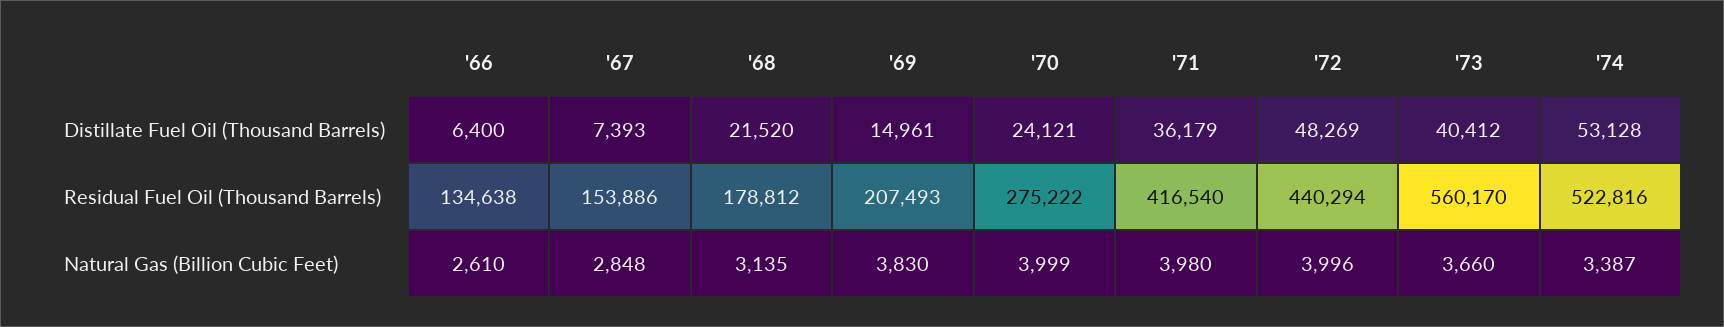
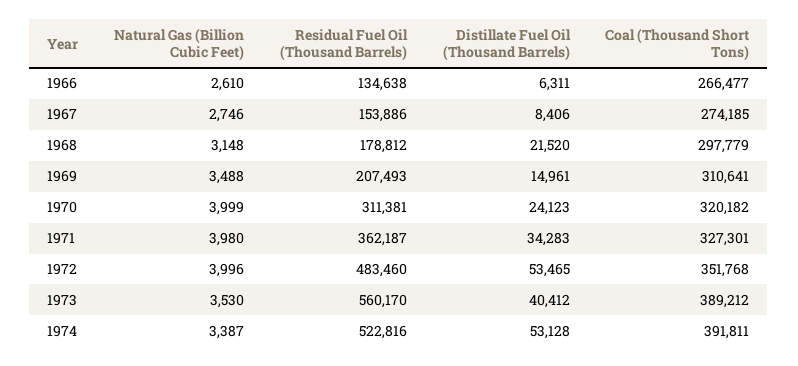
  {
    "'66": {
-     "Distillate Fuel Oil (Thousand Barrels)": 6400,
+     "Distillate Fuel Oil (Thousand Barrels)": 6311,
      "Residual Fuel Oil (Thousand Barrels)": 134638,
-     "Natural Gas (Billion Cubic Feet)": 2610
+     "Natural Gas (Billion Cubic Feet)": 2610,
+     "Coal (Thousand Short Tons)": 266477
    },
    "'67": {
-     "Distillate Fuel Oil (Thousand Barrels)": 7393,
+     "Distillate Fuel Oil (Thousand Barrels)": 8406,
      "Residual Fuel Oil (Thousand Barrels)": 153886,
-     "Natural Gas (Billion Cubic Feet)": 2848
+     "Natural Gas (Billion Cubic Feet)": 2746,
+     "Coal (Thousand Short Tons)": 274185
    },
    "'68": {
      "Distillate Fuel Oil (Thousand Barrels)": 21520,
      "Residual Fuel Oil (Thousand Barrels)": 178812,
-     "Natural Gas (Billion Cubic Feet)": 3135
+     "Natural Gas (Billion Cubic Feet)": 3148,
+     "Coal (Thousand Short Tons)": 297779
    },
    "'69": {
      "Distillate Fuel Oil (Thousand Barrels)": 14961,
      "Residual Fuel Oil (Thousand Barrels)": 207493,
-     "Natural Gas (Billion Cubic Feet)": 3830
+     "Natural Gas (Billion Cubic Feet)": 3488,
+     "Coal (Thousand Short Tons)": 310641
    },
    "'70": {
-     "Distillate Fuel Oil (Thousand Barrels)": 24121,
+     "Distillate Fuel Oil (Thousand Barrels)": 24123,
-     "Residual Fuel Oil (Thousand Barrels)": 275222,
+     "Residual Fuel Oil (Thousand Barrels)": 311381,
-     "Natural Gas (Billion Cubic Feet)": 3999
+     "Natural Gas (Billion Cubic Feet)": 3999,
+     "Coal (Thousand Short Tons)": 320182
    },
    "'71": {
-     "Distillate Fuel Oil (Thousand Barrels)": 36179,
+     "Distillate Fuel Oil (Thousand Barrels)": 34283,
-     "Residual Fuel Oil (Thousand Barrels)": 416540,
+     "Residual Fuel Oil (Thousand Barrels)": 362187,
-     "Natural Gas (Billion Cubic Feet)": 3980
+     "Natural Gas (Billion Cubic Feet)": 3980,
+     "Coal (Thousand Short Tons)": 327301
    },
    "'72": {
-     "Distillate Fuel Oil (Thousand Barrels)": 48269,
+     "Distillate Fuel Oil (Thousand Barrels)": 53465,
-     "Residual Fuel Oil (Thousand Barrels)": 440294,
+     "Residual Fuel Oil (Thousand Barrels)": 483460,
-     "Natural Gas (Billion Cubic Feet)": 3996
+     "Natural Gas (Billion Cubic Feet)": 3996,
+     "Coal (Thousand Short Tons)": 351768
    },
    "'73": {
      "Distillate Fuel Oil (Thousand Barrels)": 40412,
      "Residual Fuel Oil (Thousand Barrels)": 560170,
-     "Natural Gas (Billion Cubic Feet)": 3660
+     "Natural Gas (Billion Cubic Feet)": 3530,
+     "Coal (Thousand Short Tons)": 389212
    },
    "'74": {
      "Distillate Fuel Oil (Thousand Barrels)": 53128,
      "Residual Fuel Oil (Thousand Barrels)": 522816,
-     "Natural Gas (Billion Cubic Feet)": 3387
+     "Natural Gas (Billion Cubic Feet)": 3387,
+     "Coal (Thousand Short Tons)": 391811
    }
  }

